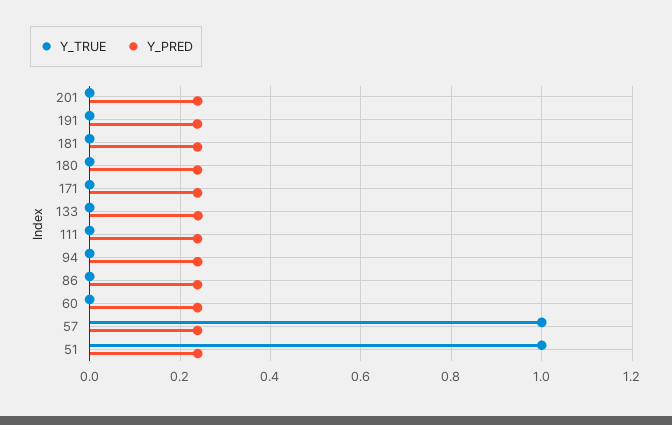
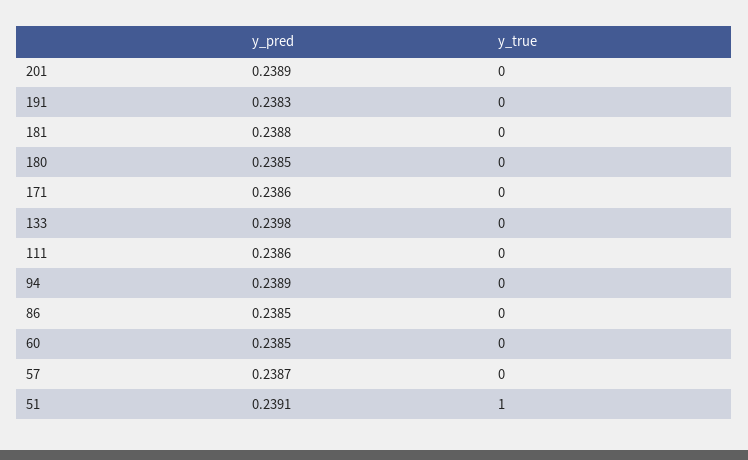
  {
    "Y_TRUE": {
      "201": 0,
      "191": 0,
      "181": 0,
      "180": 0,
      "171": 0,
      "133": 0,
      "111": 0,
      "94": 0,
      "86": 0,
      "60": 0,
-     "57": 1,
+     "57": 0,
      "51": 1
    },
    "Y_PRED": {
      "201": 0.2389,
      "191": 0.2383,
      "181": 0.2388,
      "180": 0.2385,
      "171": 0.2386,
      "133": 0.2398,
      "111": 0.2386,
      "94": 0.2389,
      "86": 0.2385,
      "60": 0.2385,
      "57": 0.2387,
      "51": 0.2391
    }
  }

